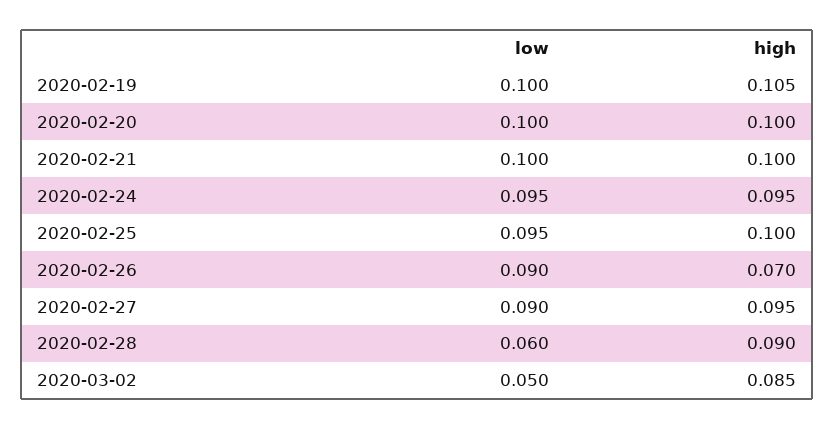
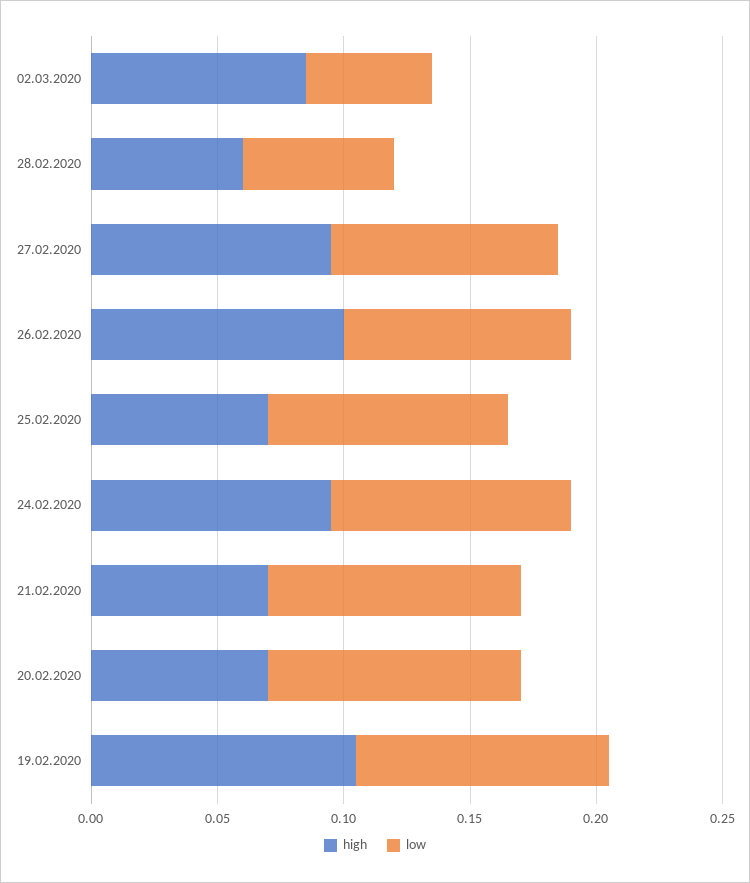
  {
    "low": {
      "2020-02-19": 0.1,
      "2020-02-20": 0.1,
      "2020-02-21": 0.1,
      "2020-02-24": 0.095,
      "2020-02-25": 0.095,
      "2020-02-26": 0.09,
      "2020-02-27": 0.09,
      "2020-02-28": 0.06,
      "2020-03-02": 0.05
    },
    "high": {
      "2020-02-19": 0.105,
-     "2020-02-20": 0.1,
+     "2020-02-20": 0.07,
-     "2020-02-21": 0.1,
+     "2020-02-21": 0.07,
      "2020-02-24": 0.095,
-     "2020-02-25": 0.1,
+     "2020-02-25": 0.07,
-     "2020-02-26": 0.07,
+     "2020-02-26": 0.1,
      "2020-02-27": 0.095,
-     "2020-02-28": 0.09,
+     "2020-02-28": 0.06,
      "2020-03-02": 0.085
    }
  }

